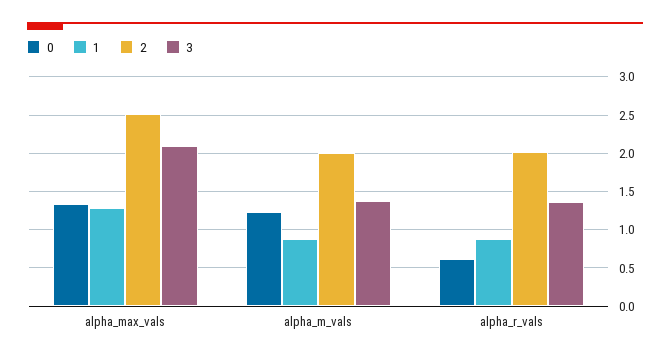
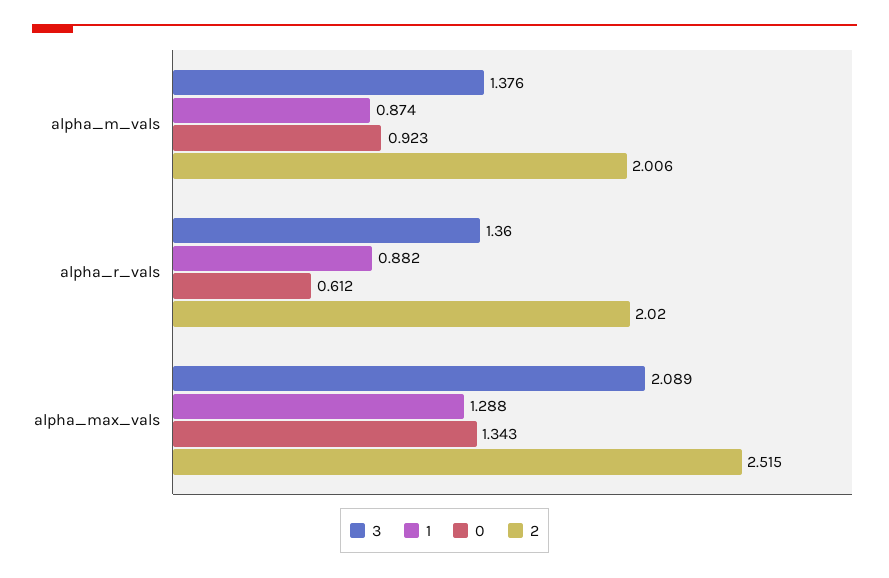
  {
    "0": {
      "alpha_max_vals": 1.343,
-     "alpha_m_vals": 1.2,
+     "alpha_m_vals": 0.923,
      "alpha_r_vals": 0.612
    },
    "1": {
      "alpha_max_vals": 1.288,
      "alpha_m_vals": 0.874,
      "alpha_r_vals": 0.882
    },
    "2": {
      "alpha_max_vals": 2.515,
      "alpha_m_vals": 2.006,
      "alpha_r_vals": 2.02
    },
    "3": {
      "alpha_max_vals": 2.089,
      "alpha_m_vals": 1.376,
      "alpha_r_vals": 1.36
    }
  }

